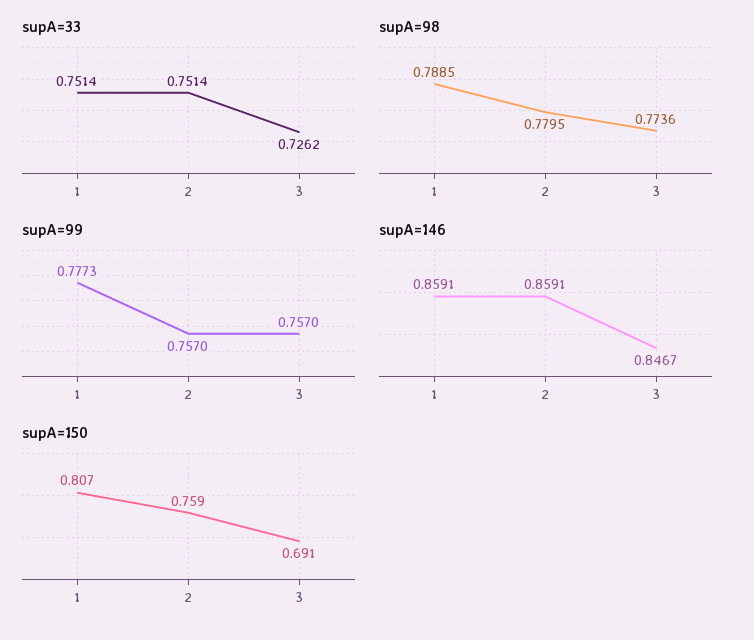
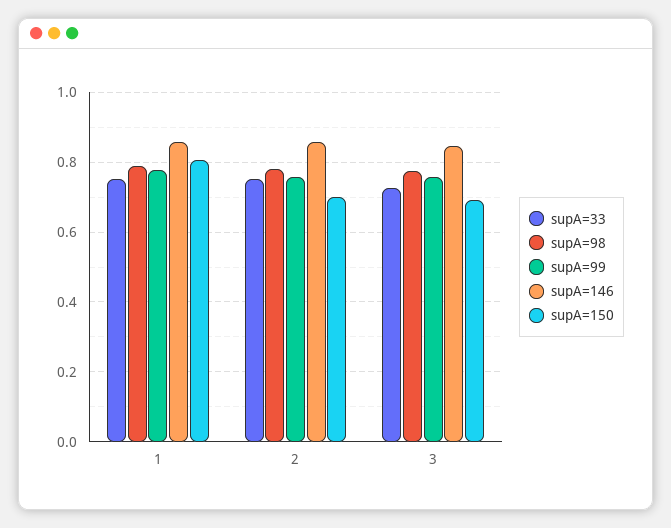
  {
    "supA=33": {
      "1": 0.7514,
      "2": 0.7514,
      "3": 0.7262
    },
    "supA=98": {
      "1": 0.7885,
      "2": 0.7795,
      "3": 0.7736
    },
    "supA=99": {
      "1": 0.7773,
      "2": 0.757,
      "3": 0.757
    },
    "supA=146": {
      "1": 0.8591,
      "2": 0.8591,
      "3": 0.8467
    },
    "supA=150": {
      "1": 0.807,
-     "2": 0.759,
+     "2": 0.7,
      "3": 0.691
    }
  }

